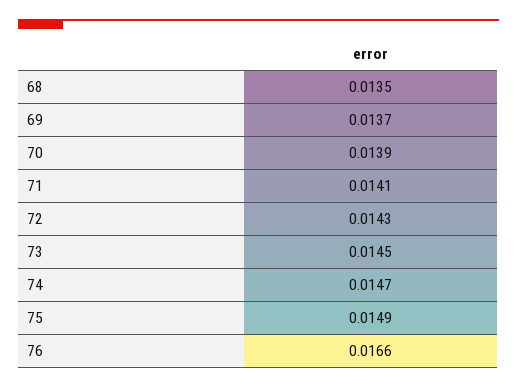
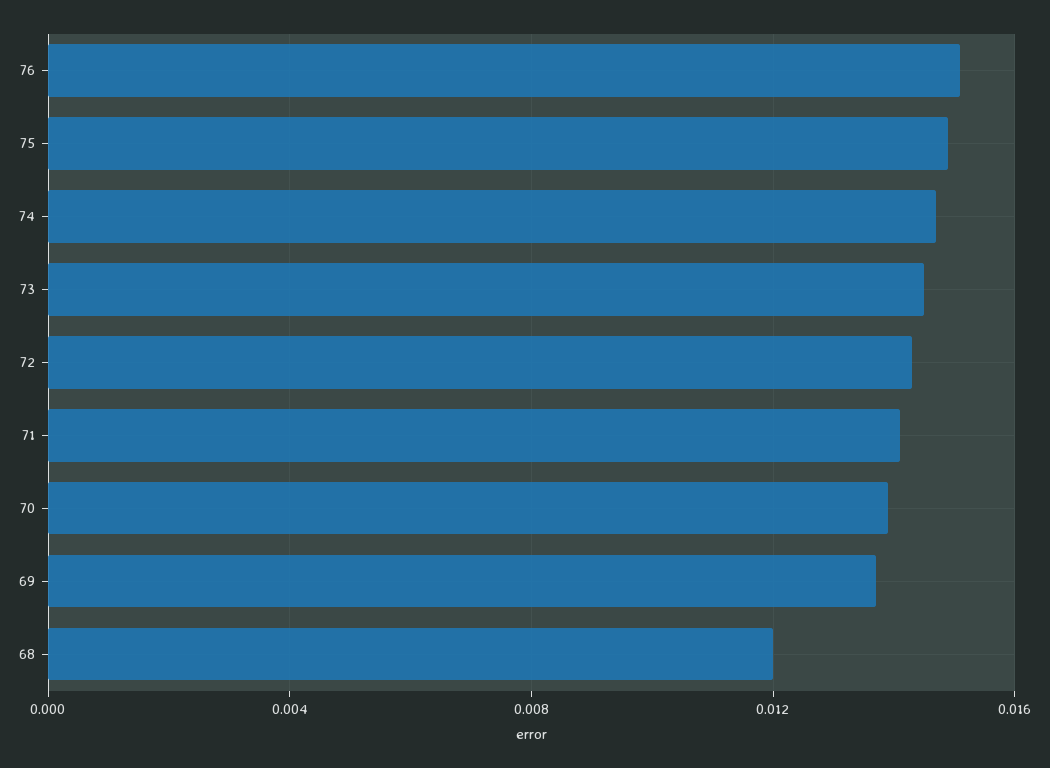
  {
-   "68": 0.0135,
+   "68": 0.012,
    "69": 0.0137,
    "70": 0.0139,
    "71": 0.0141,
    "72": 0.0143,
    "73": 0.0145,
    "74": 0.0147,
    "75": 0.0149,
-   "76": 0.0166
+   "76": 0.015
  }

